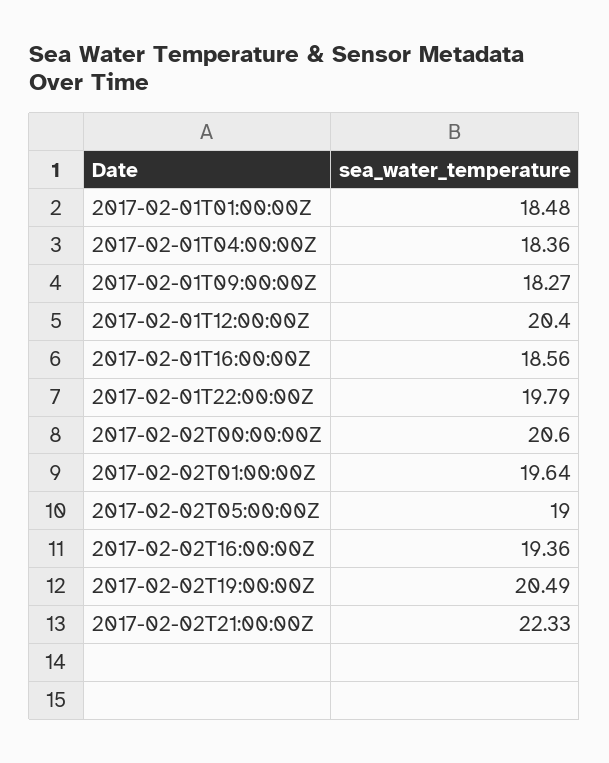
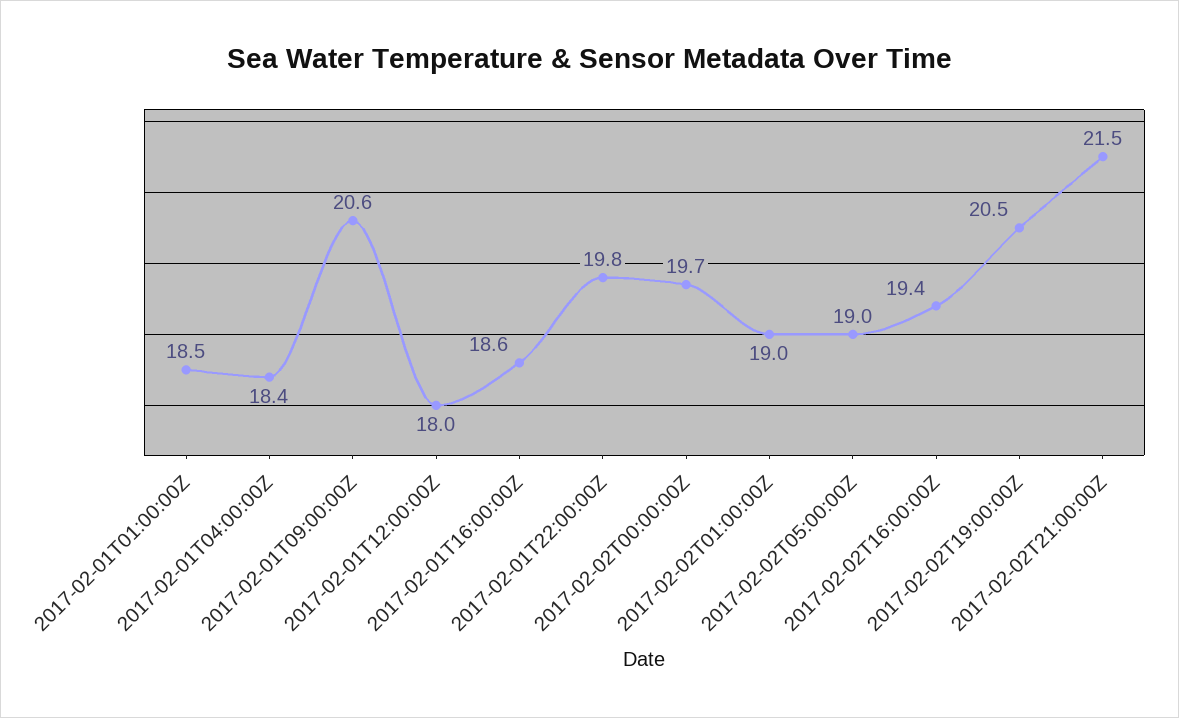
  {
    "2017-02-01T01:00:00Z": 18.48,
    "2017-02-01T04:00:00Z": 18.36,
-   "2017-02-01T09:00:00Z": 18.27,
+   "2017-02-01T09:00:00Z": 20.6,
-   "2017-02-01T12:00:00Z": 20.4,
+   "2017-02-01T12:00:00Z": 18,
    "2017-02-01T16:00:00Z": 18.56,
    "2017-02-01T22:00:00Z": 19.79,
-   "2017-02-02T00:00:00Z": 20.6,
+   "2017-02-02T00:00:00Z": 19.7,
-   "2017-02-02T01:00:00Z": 19.64,
+   "2017-02-02T01:00:00Z": 19,
    "2017-02-02T05:00:00Z": 19,
    "2017-02-02T16:00:00Z": 19.36,
    "2017-02-02T19:00:00Z": 20.49,
-   "2017-02-02T21:00:00Z": 22.33
+   "2017-02-02T21:00:00Z": 21.5
  }

